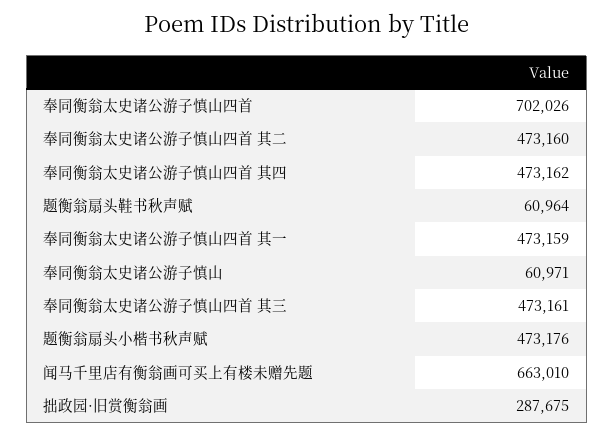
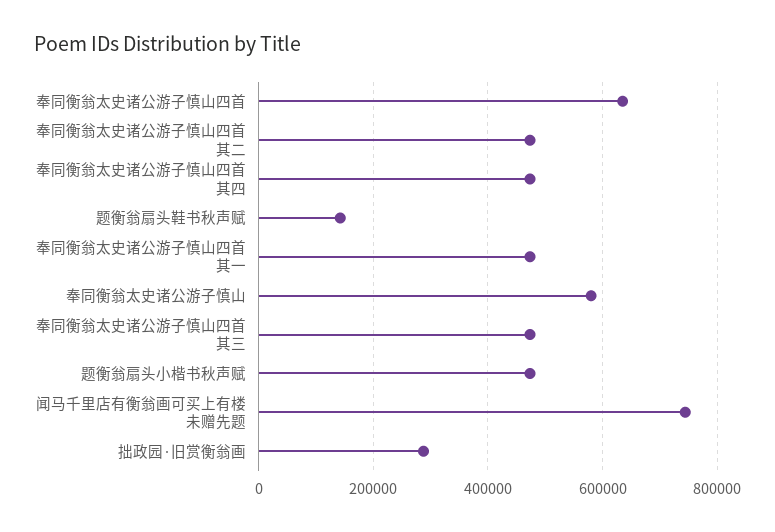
  {
-   "奉同衡翁太史诸公游子慎山四首": 702026,
+   "奉同衡翁太史诸公游子慎山四首": 640000,
    "奉同衡翁太史诸公游子慎山四首 其二": 473160,
    "奉同衡翁太史诸公游子慎山四首 其四": 473162,
-   "题衡翁扇头鞋书秋声赋": 60964,
+   "题衡翁扇头鞋书秋声赋": 140000,
    "奉同衡翁太史诸公游子慎山四首 其一": 473159,
-   "奉同衡翁太史诸公游子慎山": 60971,
+   "奉同衡翁太史诸公游子慎山": 580000,
    "奉同衡翁太史诸公游子慎山四首 其三": 473161,
    "题衡翁扇头小楷书秋声赋": 473176,
-   "闻马千里店有衡翁画可买上有楼未赠先题": 663010,
+   "闻马千里店有衡翁画可买上有楼未赠先题": 740000,
    "拙政园·旧赏衡翁画": 287675
  }

